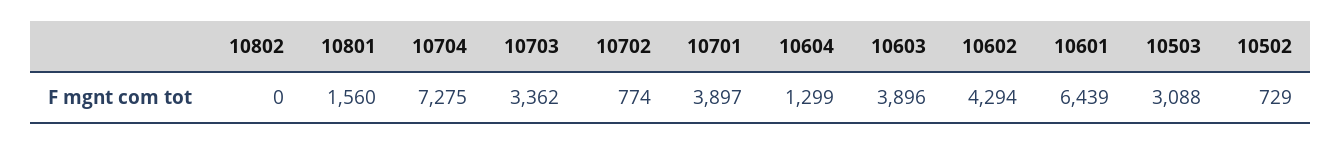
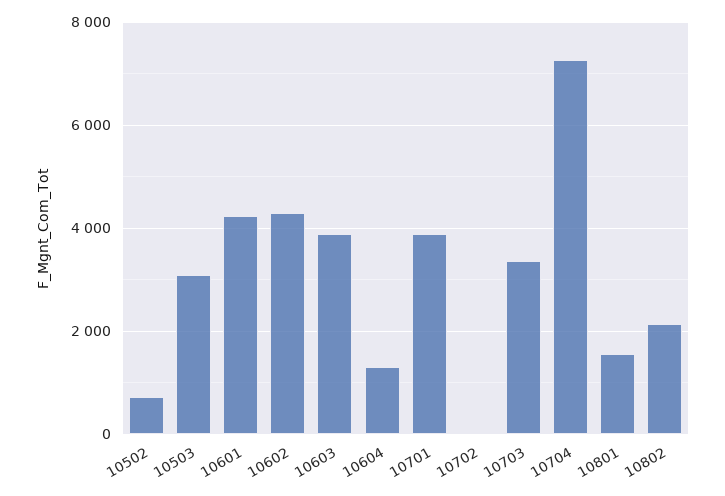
  {
-   "10802": 0,
+   "10802": 2200,
    "10801": 1560,
    "10704": 7275,
    "10703": 3362,
-   "10702": 774,
+   "10702": 0,
    "10701": 3897,
    "10604": 1299,
    "10603": 3896,
    "10602": 4294,
-   "10601": 6439,
+   "10601": 4200,
    "10503": 3088,
    "10502": 729
  }

